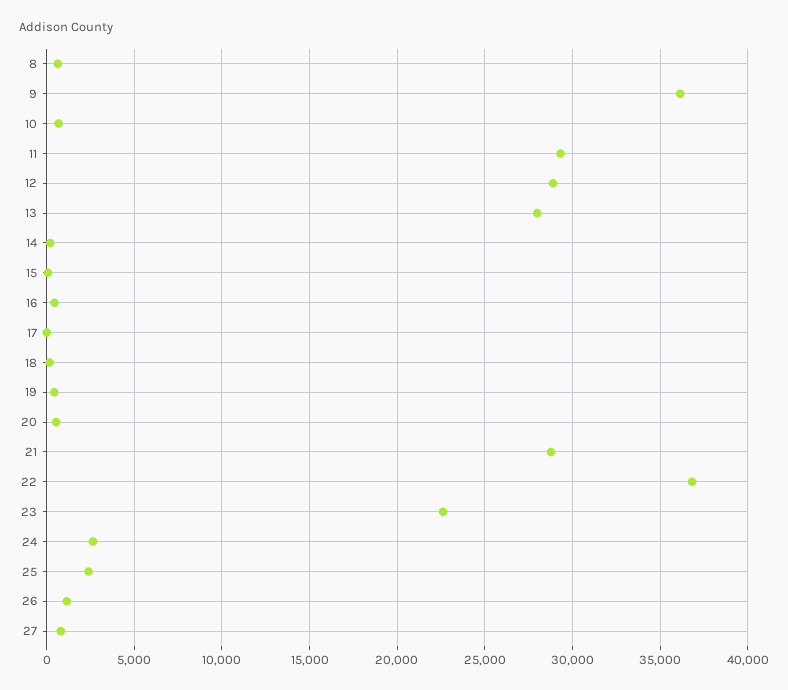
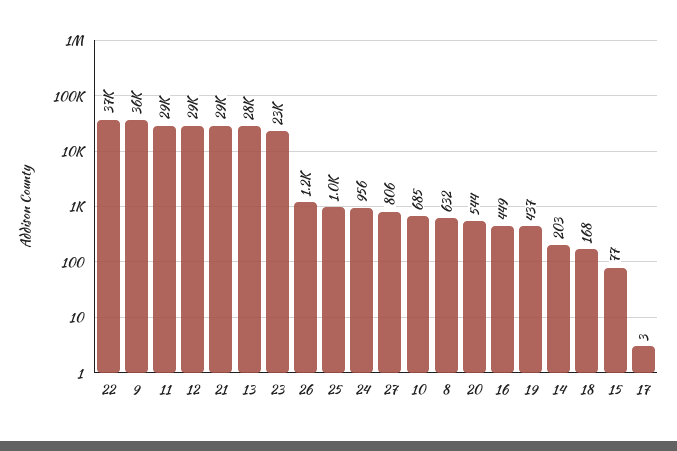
  {
    "8": 632,
    "9": 36000,
    "10": 685,
    "11": 29000,
    "12": 29000,
    "13": 28000,
    "14": 203,
    "15": 77,
    "16": 449,
    "17": 3,
    "18": 168,
    "19": 437,
    "20": 544,
    "21": 29000,
    "22": 37000,
    "23": 23000,
-   "24": 2500,
+   "24": 956,
-   "25": 2500,
+   "25": 1000,
    "26": 1200,
    "27": 806
  }

